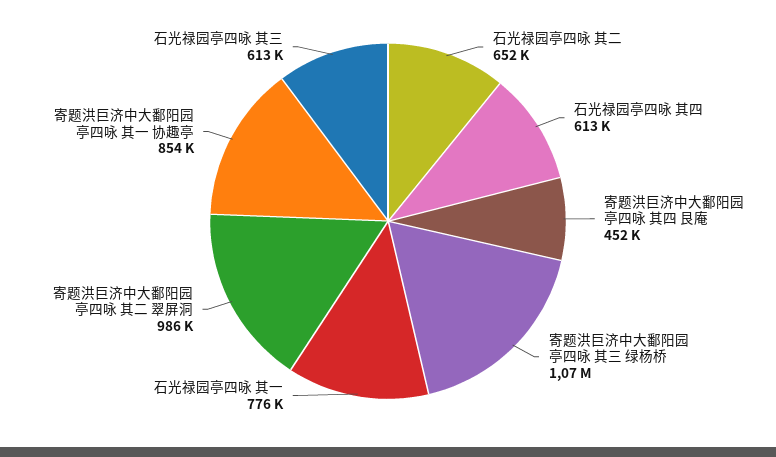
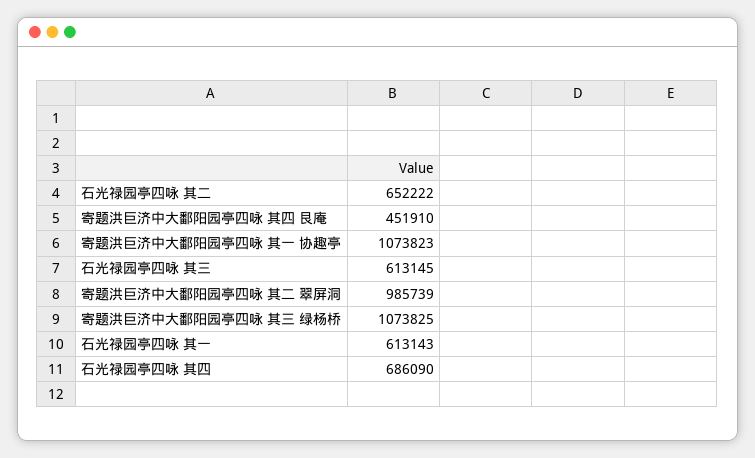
  {
    "石光禄园亭四咏 其二": 652222,
-   "石光禄园亭四咏 其四": 613000,
+   "石光禄园亭四咏 其四": 686090,
    "寄题洪巨济中大鄱阳园亭四咏 其四 艮庵": 451910,
    "寄题洪巨济中大鄱阳园亭四咏 其三 绿杨桥": 1073825,
-   "石光禄园亭四咏 其一": 776000,
+   "石光禄园亭四咏 其一": 613143,
    "寄题洪巨济中大鄱阳园亭四咏 其二 翠屏洞": 985739,
-   "寄题洪巨济中大鄱阳园亭四咏 其一 协趣亭": 854000,
+   "寄题洪巨济中大鄱阳园亭四咏 其一 协趣亭": 1073823,
    "石光禄园亭四咏 其三": 613145
  }

